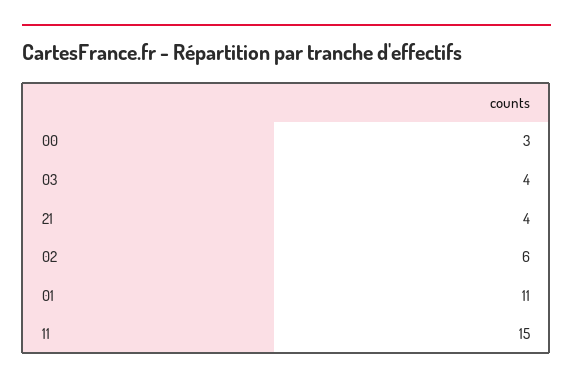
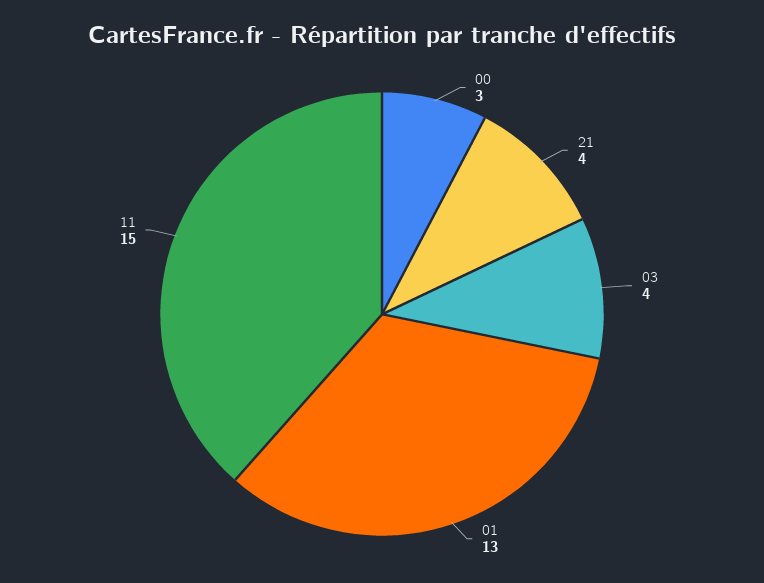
  {
    "00": 3,
    "03": 4,
    "21": 4,
-   "02": 6,
-   "01": 11,
+   "01": 13,
    "11": 15
  }

